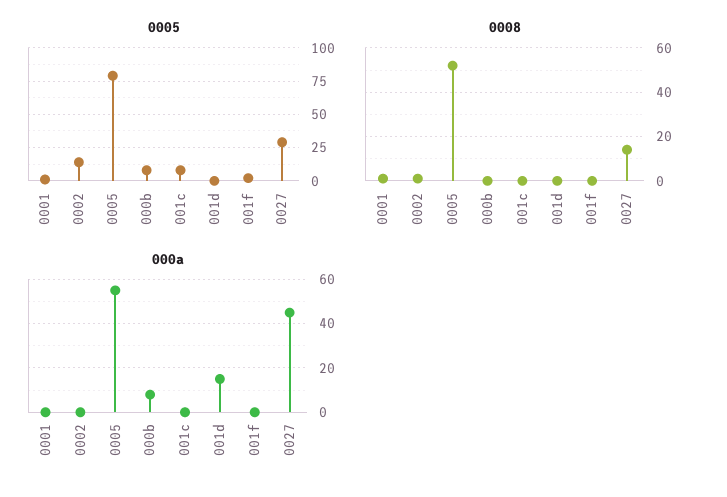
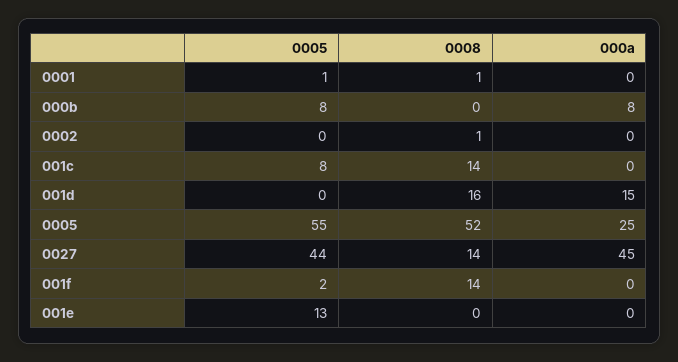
  {
    "0005": {
      "0001": 1,
-     "0002": 15,
+     "0002": 0,
-     "0005": 80,
+     "0005": 55,
      "000b": 8,
      "001c": 8,
      "001d": 0,
      "001f": 2,
-     "0027": 30
+     "0027": 44,
+     "001e": 13
    },
    "0008": {
      "0001": 1,
      "0002": 1,
      "0005": 52,
      "000b": 0,
-     "001c": 0,
+     "001c": 14,
-     "001d": 0,
+     "001d": 16,
-     "001f": 0,
+     "001f": 14,
-     "0027": 14
+     "0027": 14,
+     "001e": 0
    },
    "000a": {
      "0001": 0,
      "0002": 0,
-     "0005": 55,
+     "0005": 25,
      "000b": 8,
      "001c": 0,
      "001d": 15,
      "001f": 0,
-     "0027": 45
+     "0027": 45,
+     "001e": 0
    }
  }

